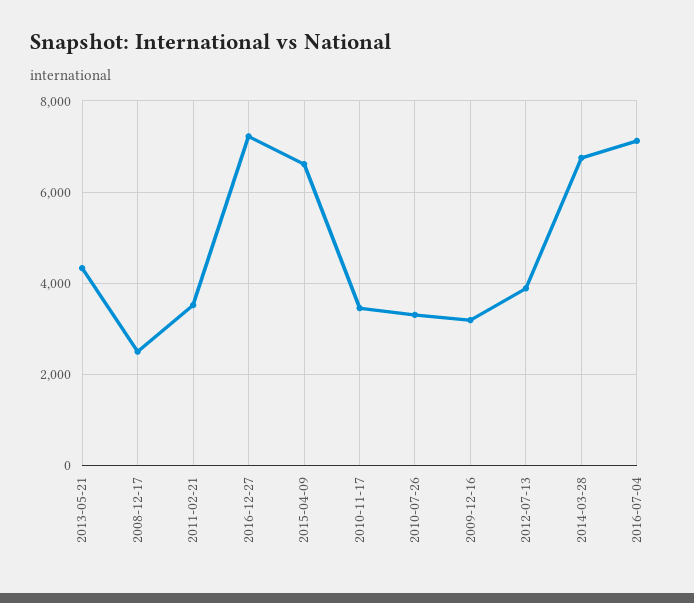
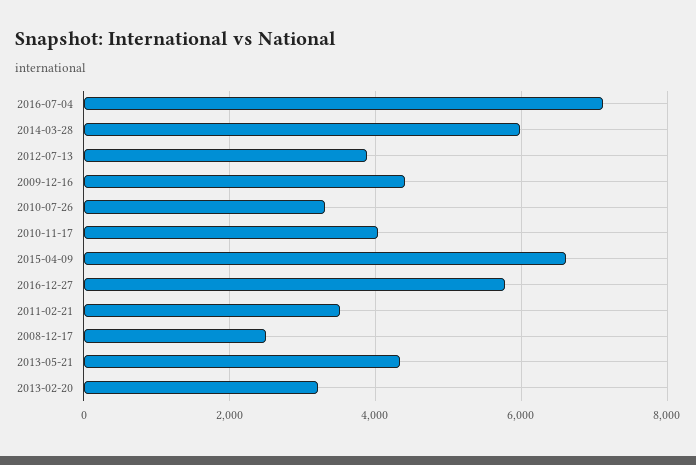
  {
    "2013-05-21": 4400,
    "2008-12-17": 2400,
    "2011-02-21": 3600,
-   "2016-12-27": 7200,
+   "2016-12-27": 5800,
    "2015-04-09": 6600,
-   "2010-11-17": 3400,
+   "2010-11-17": 4000,
    "2010-07-26": 3400,
-   "2009-12-16": 3200,
+   "2009-12-16": 4400,
    "2012-07-13": 3800,
-   "2014-03-28": 6800,
+   "2014-03-28": 6000,
-   "2016-07-04": 7200
+   "2016-07-04": 7200,
+   "2013-02-20": 3200
  }

